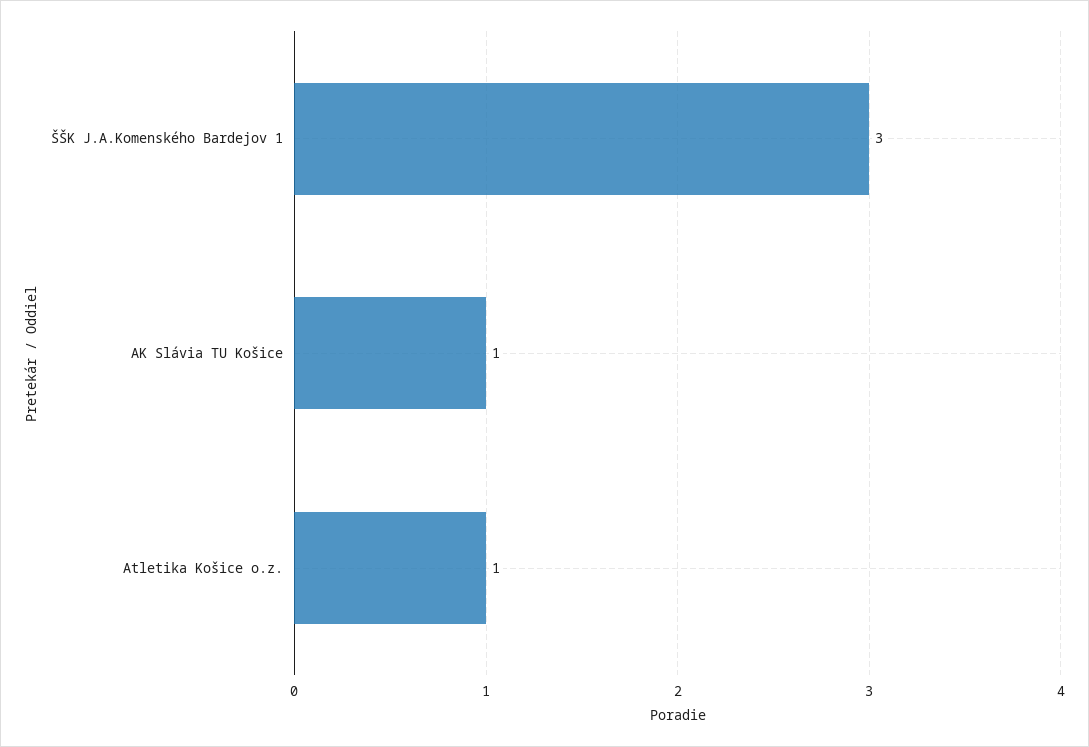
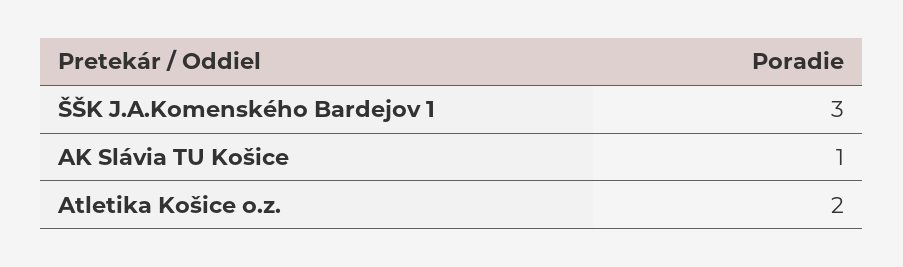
  {
    "ŠŠK J.A.Komenského Bardejov 1": 3,
    "AK Slávia TU Košice": 1,
-   "Atletika Košice o.z.": 1
+   "Atletika Košice o.z.": 2
  }

